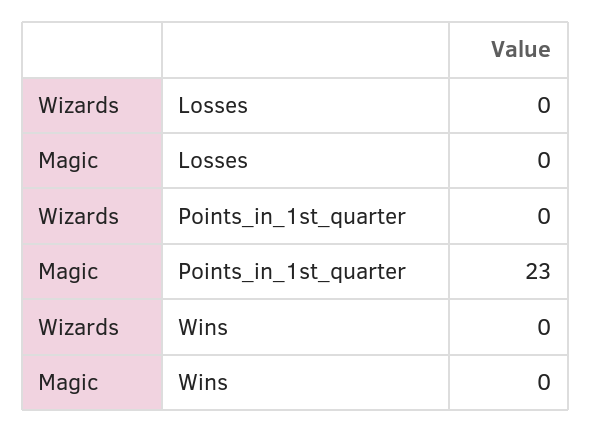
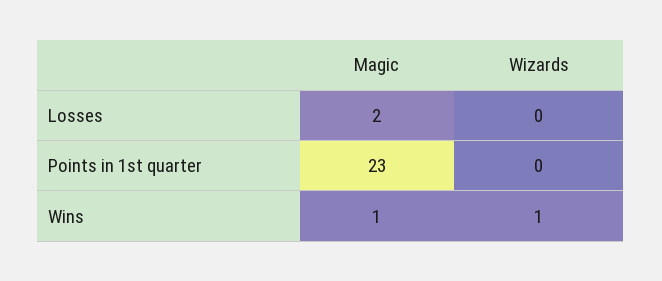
  {
    "Wizards": {
      "Losses": 0,
      "Points_in_1st_quarter": 0,
-     "Wins": 0
+     "Wins": 1
    },
    "Magic": {
-     "Losses": 0,
+     "Losses": 2,
      "Points_in_1st_quarter": 23,
-     "Wins": 0
+     "Wins": 1
    }
  }

